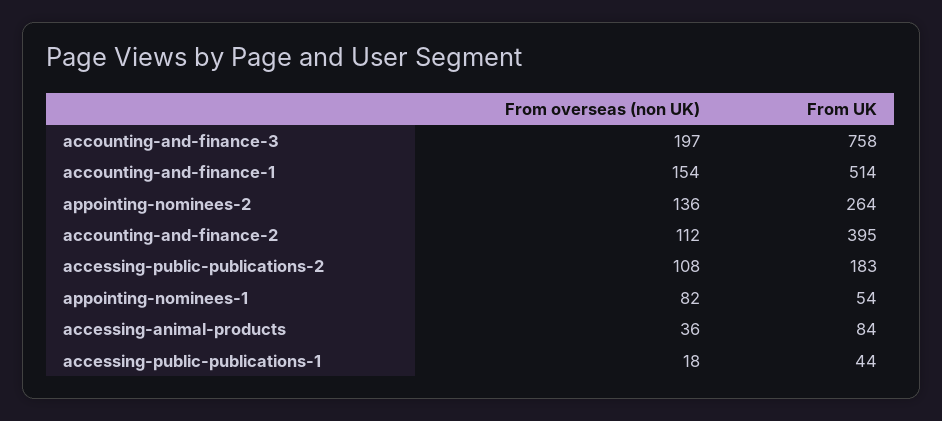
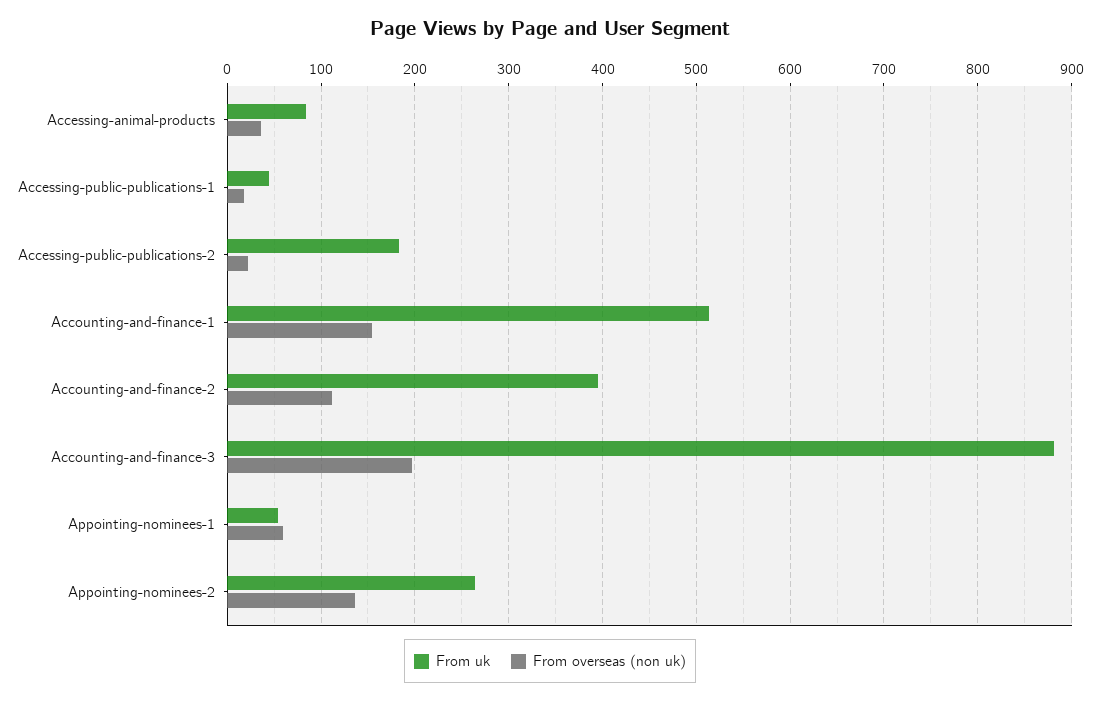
  {
    "From overseas (non UK)": {
      "accounting-and-finance-3": 197,
      "accounting-and-finance-1": 154,
      "appointing-nominees-2": 136,
      "accounting-and-finance-2": 112,
-     "accessing-public-publications-2": 108,
+     "accessing-public-publications-2": 20,
-     "appointing-nominees-1": 82,
+     "appointing-nominees-1": 60,
      "accessing-animal-products": 36,
      "accessing-public-publications-1": 18
    },
    "From UK": {
-     "accounting-and-finance-3": 758,
+     "accounting-and-finance-3": 880,
      "accounting-and-finance-1": 514,
      "appointing-nominees-2": 264,
      "accounting-and-finance-2": 395,
      "accessing-public-publications-2": 183,
      "appointing-nominees-1": 54,
      "accessing-animal-products": 84,
      "accessing-public-publications-1": 44
    }
  }

